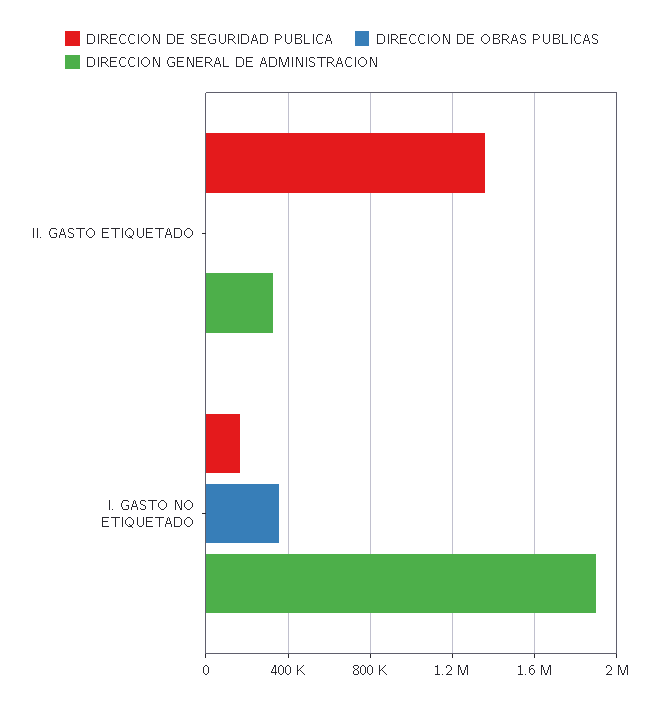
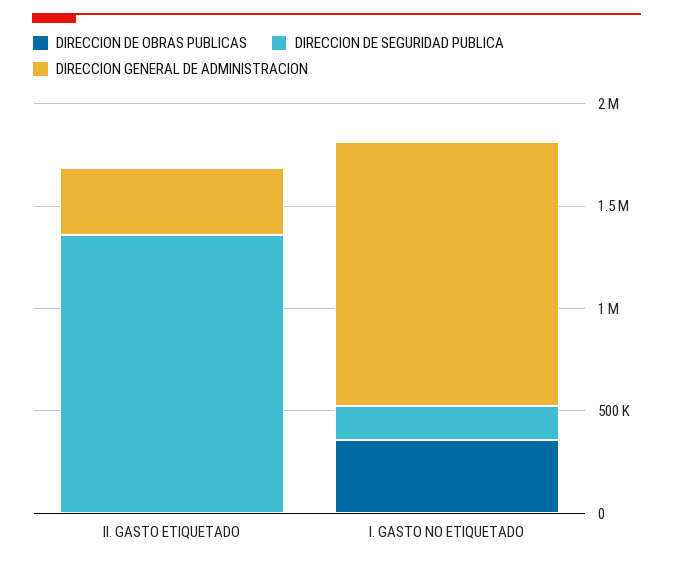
  {
    "DIRECCION DE SEGURIDAD PUBLICA": {
      "II. GASTO ETIQUETADO": 1350000,
      "I. GASTO NO ETIQUETADO": 150000
    },
    "DIRECCION DE OBRAS PUBLICAS": {
      "II. GASTO ETIQUETADO": 0,
      "I. GASTO NO ETIQUETADO": 350000
    },
    "DIRECCION GENERAL DE ADMINISTRACION": {
      "II. GASTO ETIQUETADO": 350000,
-     "I. GASTO NO ETIQUETADO": 1900000
+     "I. GASTO NO ETIQUETADO": 1300000
    }
  }

